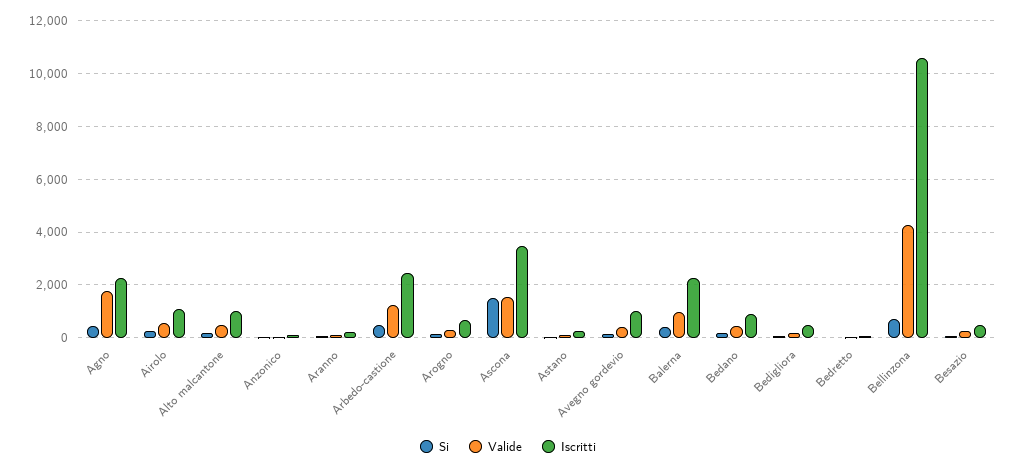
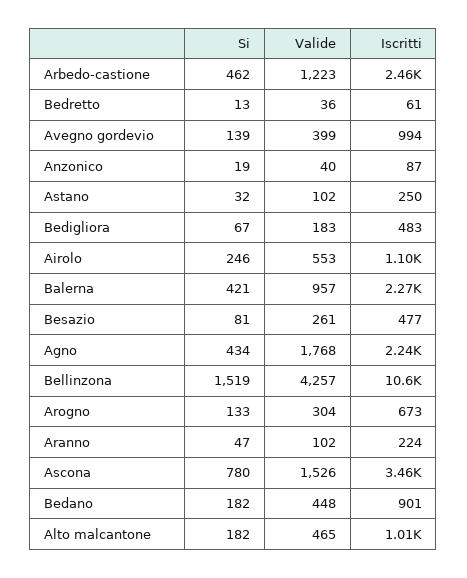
  {
    "Si": {
      "Agno": 434,
      "Airolo": 246,
      "Alto malcantone": 182,
      "Anzonico": 19,
      "Aranno": 47,
      "Arbedo-castione": 462,
      "Arogno": 133,
-     "Ascona": 1500,
+     "Ascona": 780,
      "Astano": 32,
      "Avegno gordevio": 139,
      "Balerna": 421,
      "Bedano": 182,
      "Bedigliora": 67,
      "Bedretto": 13,
-     "Bellinzona": 750,
+     "Bellinzona": 1519,
      "Besazio": 81
    },
    "Valide": {
      "Agno": 1768,
      "Airolo": 553,
      "Alto malcantone": 465,
      "Anzonico": 40,
      "Aranno": 102,
      "Arbedo-castione": 1223,
      "Arogno": 304,
      "Ascona": 1526,
      "Astano": 102,
      "Avegno gordevio": 399,
      "Balerna": 957,
      "Bedano": 448,
      "Bedigliora": 183,
      "Bedretto": 36,
      "Bellinzona": 4257,
      "Besazio": 261
    },
    "Iscritti": {
      "Agno": 2240,
      "Airolo": 1100,
      "Alto malcantone": 1010,
      "Anzonico": 87,
      "Aranno": 224,
      "Arbedo-castione": 2460,
      "Arogno": 673,
      "Ascona": 3460,
      "Astano": 250,
      "Avegno gordevio": 994,
      "Balerna": 2270,
      "Bedano": 901,
      "Bedigliora": 483,
      "Bedretto": 61,
      "Bellinzona": 10600,
      "Besazio": 477
    }
  }

